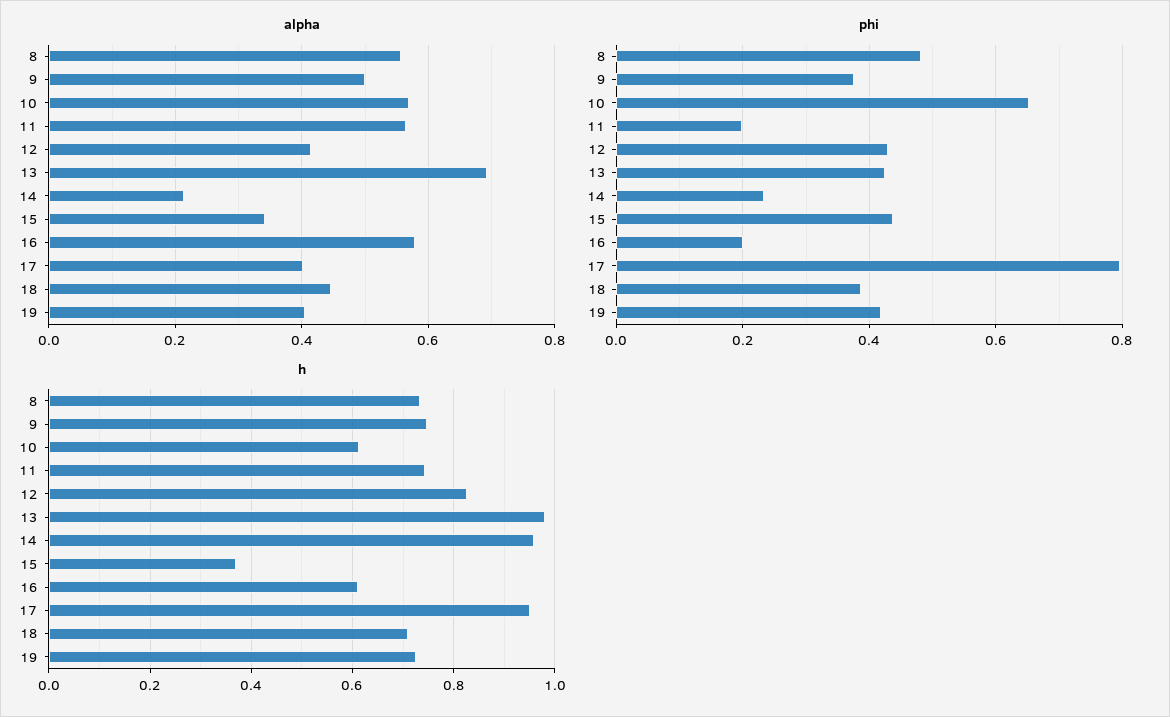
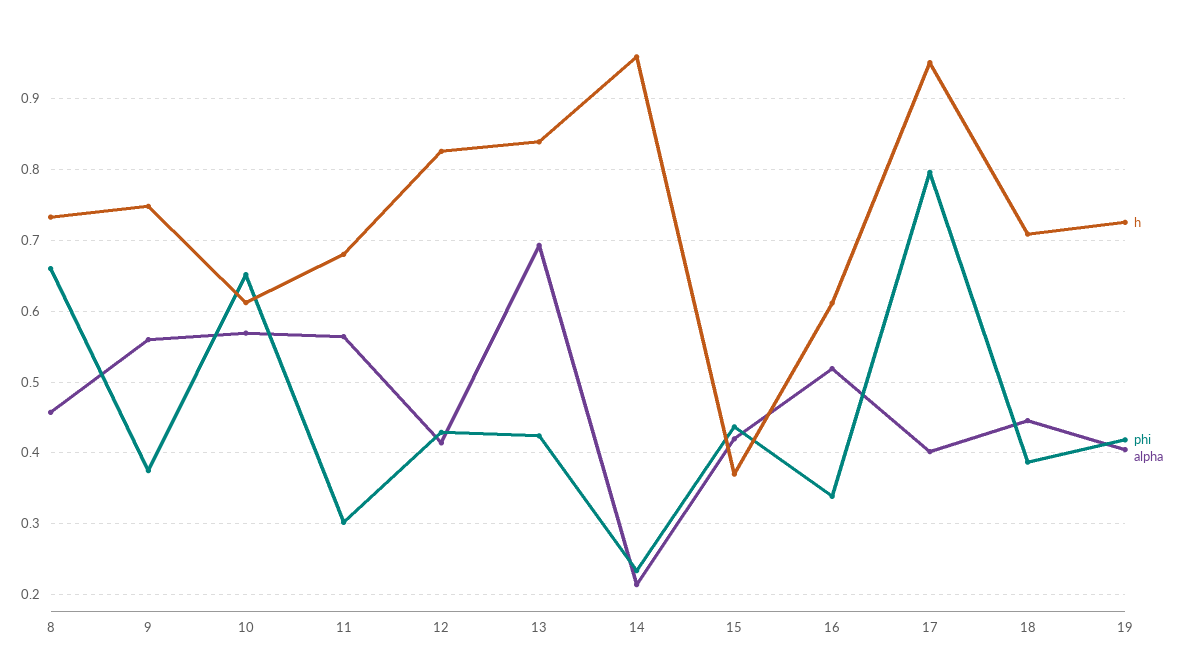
  {
    "alpha": {
-     "8": 0.56,
+     "8": 0.46,
-     "9": 0.5,
+     "9": 0.56,
      "10": 0.57,
      "11": 0.56,
      "12": 0.41,
      "13": 0.69,
      "14": 0.21,
-     "15": 0.34,
+     "15": 0.42,
-     "16": 0.58,
+     "16": 0.52,
      "17": 0.4,
      "18": 0.45,
      "19": 0.4
    },
    "phi": {
-     "8": 0.48,
+     "8": 0.66,
      "9": 0.38,
      "10": 0.65,
-     "11": 0.2,
+     "11": 0.3,
      "12": 0.43,
      "13": 0.42,
      "14": 0.23,
      "15": 0.44,
-     "16": 0.2,
+     "16": 0.34,
      "17": 0.8,
      "18": 0.39,
      "19": 0.42
    },
    "h": {
      "8": 0.73,
      "9": 0.75,
      "10": 0.61,
-     "11": 0.74,
+     "11": 0.68,
      "12": 0.83,
-     "13": 0.98,
+     "13": 0.84,
      "14": 0.96,
      "15": 0.37,
      "16": 0.61,
      "17": 0.95,
      "18": 0.71,
      "19": 0.73
    }
  }

